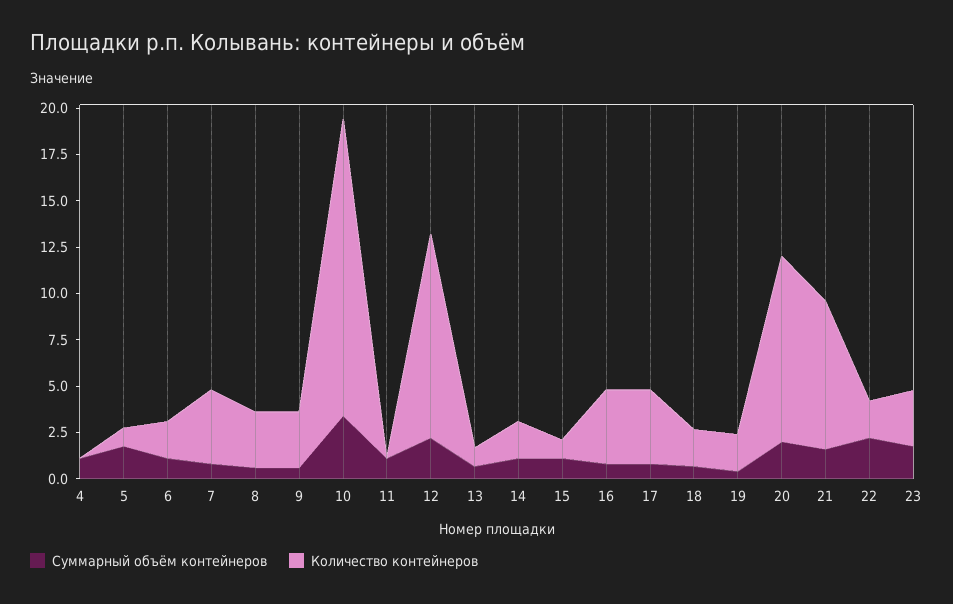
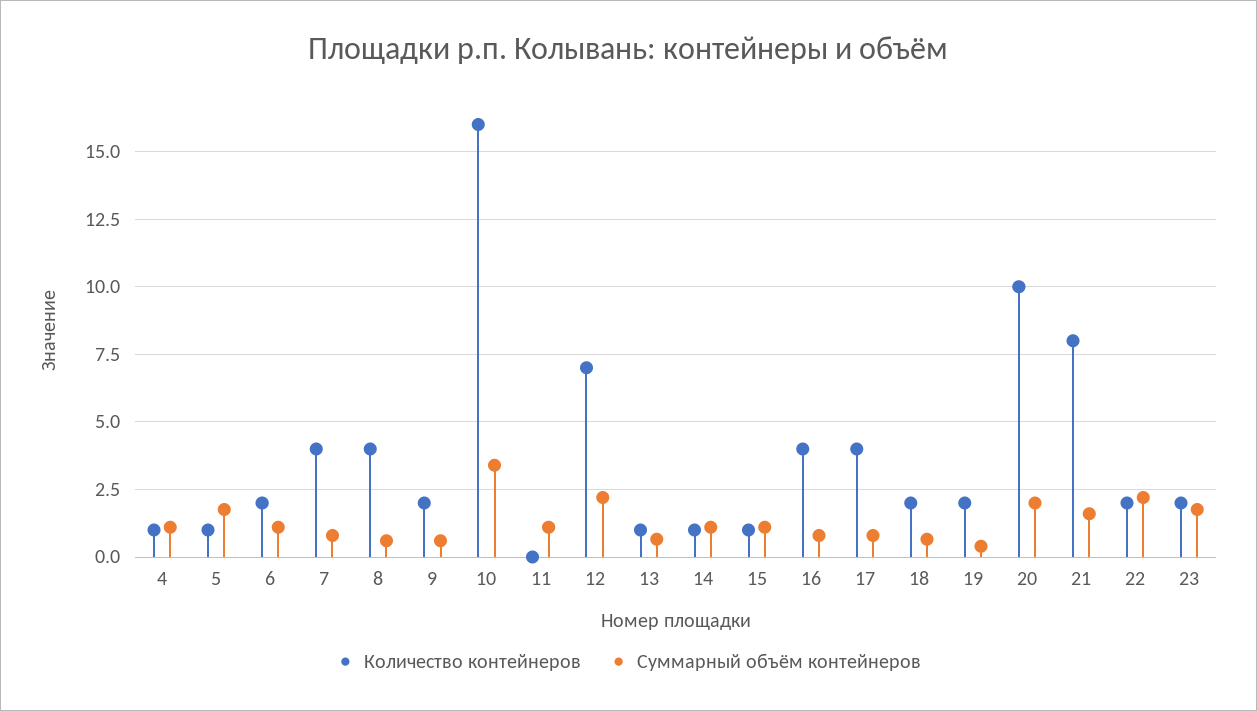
  {
    "Суммарный объём контейнеров": {
      "4": 1,
      "5": 1.75,
      "6": 1,
      "7": 0.75,
      "8": 0.5,
      "9": 0.5,
      "10": 3.5,
      "11": 1,
      "12": 2.25,
      "13": 0.75,
      "14": 1,
      "15": 1,
      "16": 0.75,
      "17": 0.75,
      "18": 0.75,
      "19": 0.5,
      "20": 2,
      "21": 1.5,
      "22": 2.25,
      "23": 1.75
    },
    "Количество контейнеров": {
-     "4": 0,
+     "4": 1,
      "5": 1,
      "6": 2,
      "7": 4,
-     "8": 3,
+     "8": 4,
-     "9": 3,
+     "9": 2,
      "10": 16,
      "11": 0,
-     "12": 11,
+     "12": 7,
      "13": 1,
-     "14": 2,
+     "14": 1,
      "15": 1,
      "16": 4,
      "17": 4,
      "18": 2,
      "19": 2,
      "20": 10,
      "21": 8,
      "22": 2,
-     "23": 3
+     "23": 2
    }
  }

